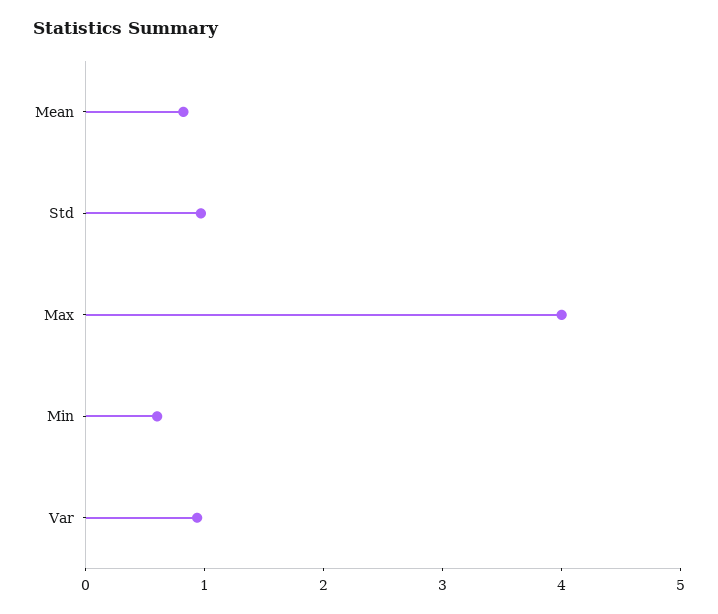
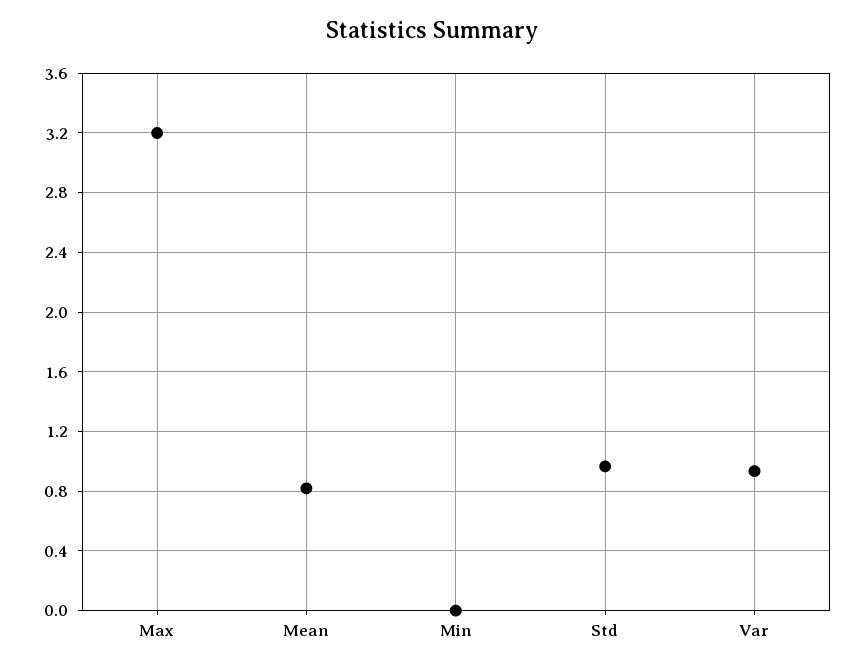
  {
    "Mean": 0.8,
    "Std": 0.95,
-   "Max": 4,
+   "Max": 3.2,
-   "Min": 0.6,
+   "Min": 0,
    "Var": 0.95
  }

